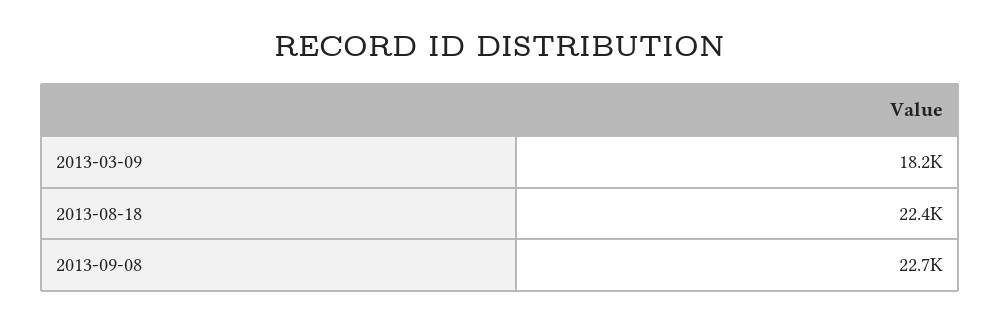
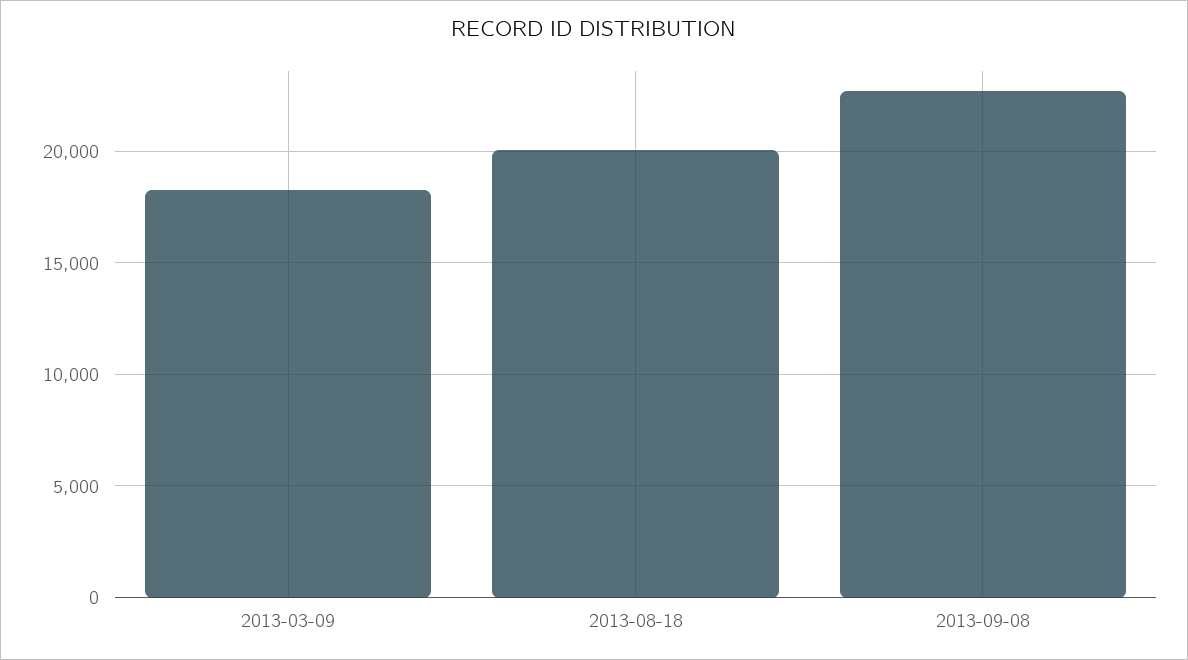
  {
    "2013-03-09": 18200,
-   "2013-08-18": 22400,
+   "2013-08-18": 20000,
    "2013-09-08": 22700
  }

